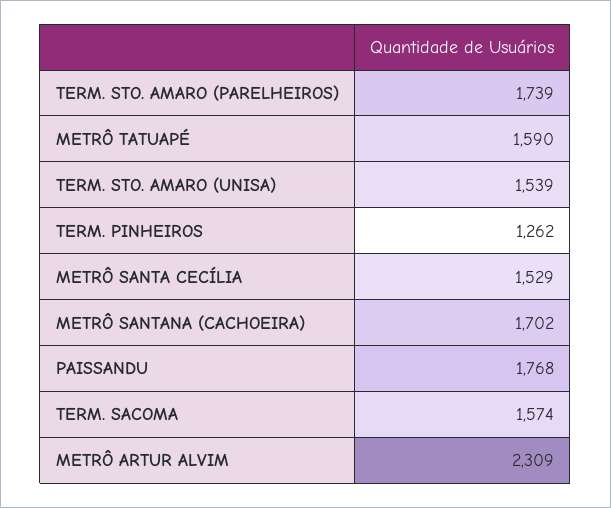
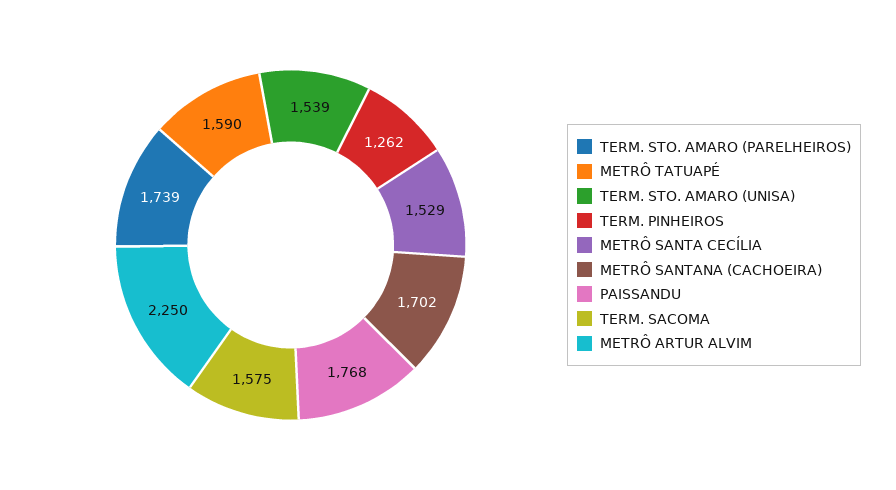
  {
    "TERM. STO. AMARO (PARELHEIROS)": 1739,
    "METRÔ TATUAPÉ": 1590,
    "TERM. STO. AMARO (UNISA)": 1539,
    "TERM. PINHEIROS": 1262,
    "METRÔ SANTA CECÍLIA": 1529,
    "METRÔ SANTANA (CACHOEIRA)": 1702,
    "PAISSANDU": 1768,
-   "TERM. SACOMA": 1574,
+   "TERM. SACOMA": 1575,
-   "METRÔ ARTUR ALVIM": 2309
+   "METRÔ ARTUR ALVIM": 2250
  }

